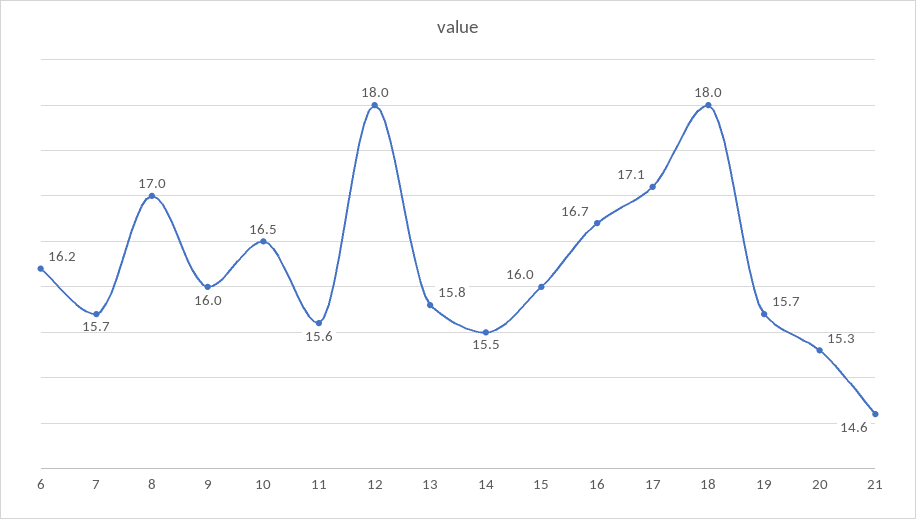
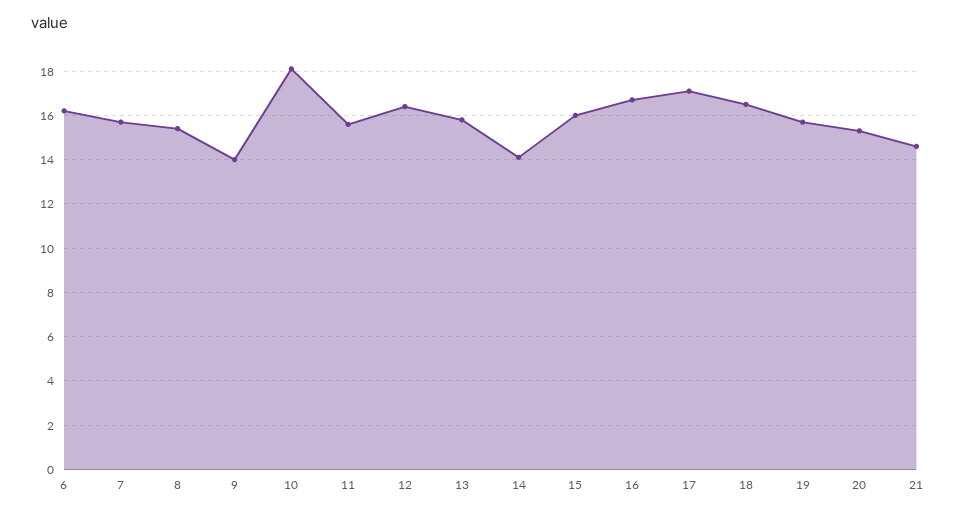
  {
    "6": 16.2,
    "7": 15.7,
-   "8": 17,
+   "8": 15.5,
-   "9": 16,
+   "9": 14,
-   "10": 16.5,
+   "10": 18,
    "11": 15.6,
-   "12": 18,
+   "12": 16.5,
    "13": 15.8,
-   "14": 15.5,
+   "14": 14,
    "15": 16,
    "16": 16.7,
    "17": 17.1,
-   "18": 18,
+   "18": 16.5,
    "19": 15.7,
    "20": 15.3,
    "21": 14.6
  }

